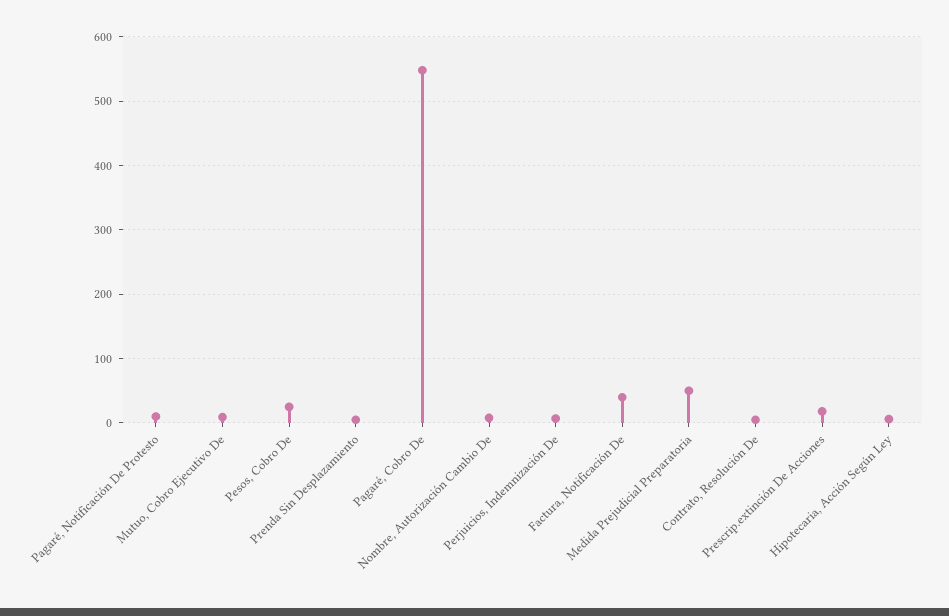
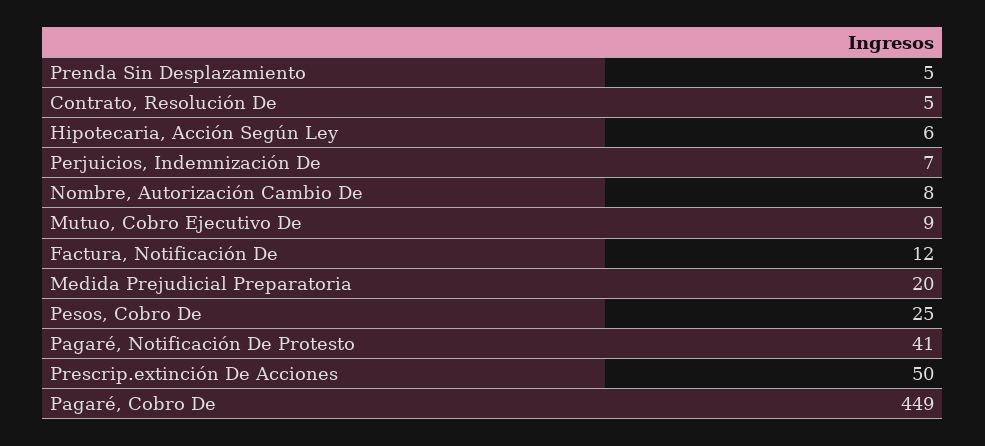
  {
-   "Pagaré, Notificación De Protesto": 10,
+   "Pagaré, Notificación De Protesto": 41,
    "Mutuo, Cobro Ejecutivo De": 9,
    "Pesos, Cobro De": 25,
    "Prenda Sin Desplazamiento": 5,
-   "Pagaré, Cobro De": 550,
+   "Pagaré, Cobro De": 449,
    "Nombre, Autorización Cambio De": 8,
    "Perjuicios, Indemnización De": 7,
-   "Factura, Notificación De": 40,
+   "Factura, Notificación De": 12,
-   "Medida Prejudicial Preparatoria": 50,
+   "Medida Prejudicial Preparatoria": 20,
    "Contrato, Resolución De": 5,
-   "Prescrip.extinción De Acciones": 20,
+   "Prescrip.extinción De Acciones": 50,
    "Hipotecaria, Acción Según Ley": 6
  }

